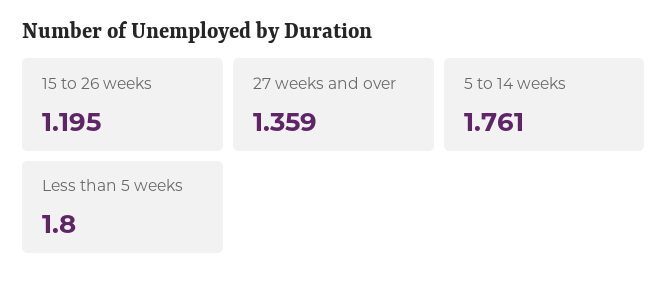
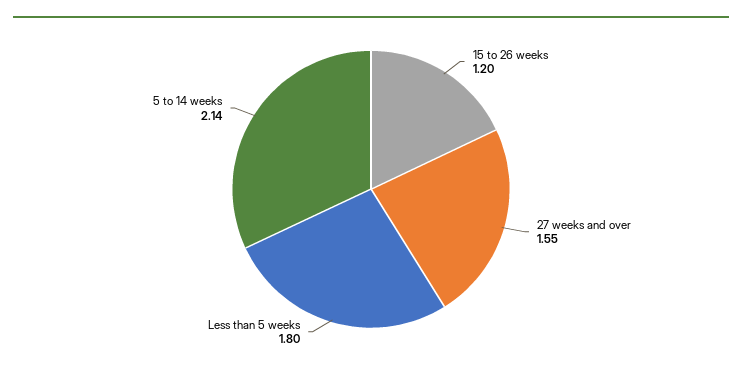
  {
    "15 to 26 weeks": 1.195,
-   "27 weeks and over": 1.359,
+   "27 weeks and over": 1.55,
-   "5 to 14 weeks": 1.761,
+   "5 to 14 weeks": 2.14,
    "Less than 5 weeks": 1.8
  }

